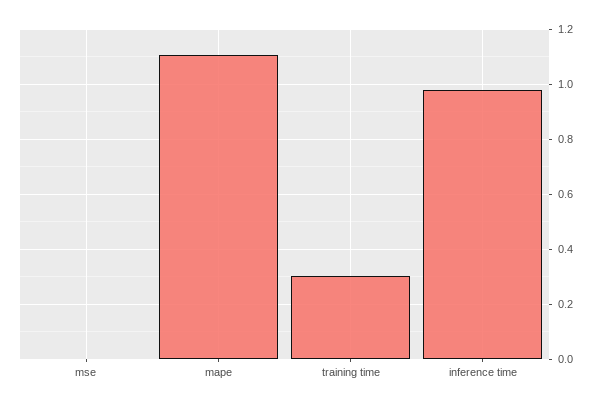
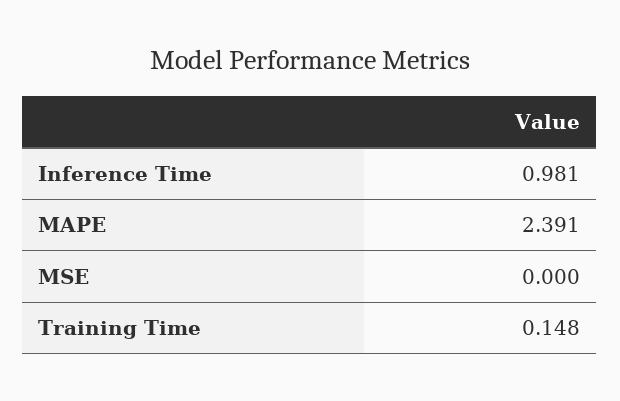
  {
    "mse": 0,
-   "mape": 1.1,
+   "mape": 2.391,
-   "training time": 0.3,
+   "training time": 0.148,
    "inference time": 0.981
  }

